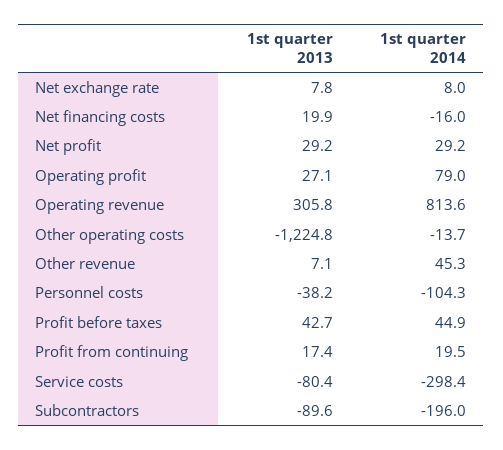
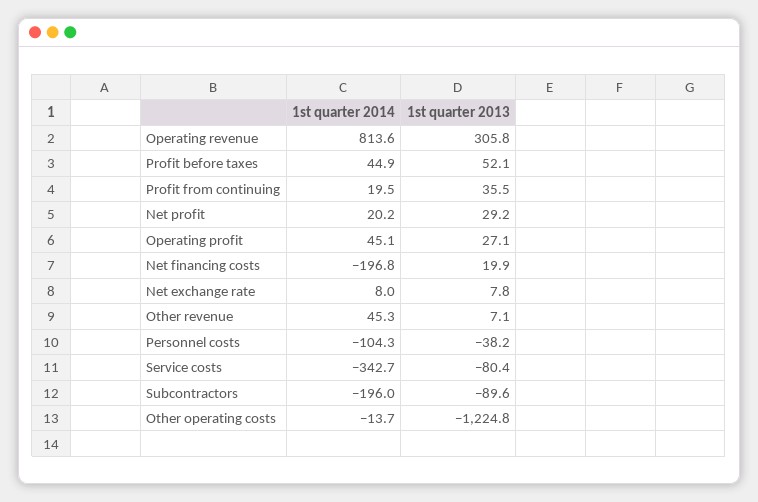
  {
    "1st quarter 2013": {
      "Net exchange rate": 7.8,
      "Net financing costs": 19.9,
      "Net profit": 29.2,
      "Operating profit": 27.1,
      "Operating revenue": 305.8,
      "Other operating costs": -1224.8,
      "Other revenue": 7.1,
      "Personnel costs": -38.2,
-     "Profit before taxes": 42.7,
+     "Profit before taxes": 52.1,
-     "Profit from continuing": 17.4,
+     "Profit from continuing": 35.5,
      "Service costs": -80.4,
      "Subcontractors": -89.6
    },
    "1st quarter 2014": {
      "Net exchange rate": 8,
-     "Net financing costs": -16,
+     "Net financing costs": -196.8,
-     "Net profit": 29.2,
+     "Net profit": 20.2,
-     "Operating profit": 79,
+     "Operating profit": 45.1,
      "Operating revenue": 813.6,
      "Other operating costs": -13.7,
      "Other revenue": 45.3,
      "Personnel costs": -104.3,
      "Profit before taxes": 44.9,
      "Profit from continuing": 19.5,
-     "Service costs": -298.4,
+     "Service costs": -342.7,
      "Subcontractors": -196
    }
  }

